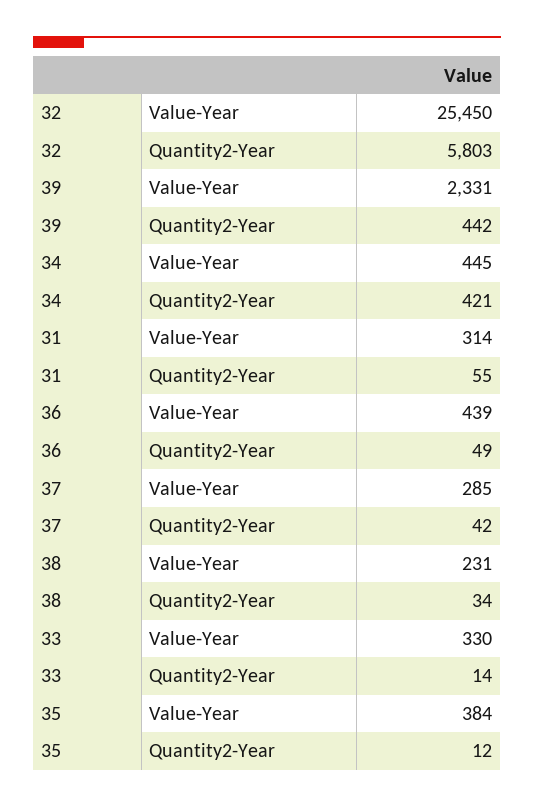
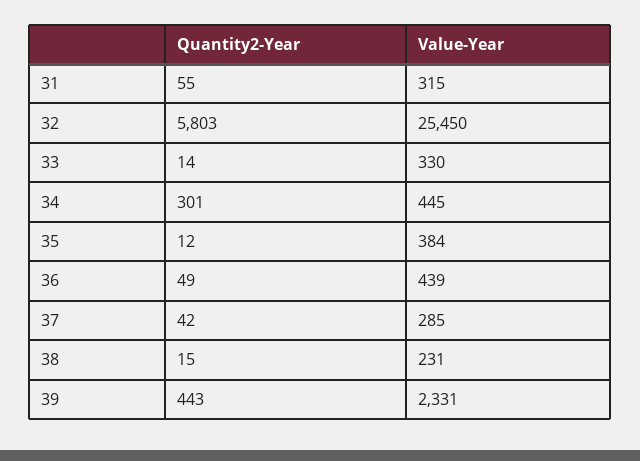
  {
    "32": {
      "Value-Year": 25450,
      "Quantity2-Year": 5803
    },
    "39": {
      "Value-Year": 2331,
-     "Quantity2-Year": 442
+     "Quantity2-Year": 443
    },
    "34": {
      "Value-Year": 445,
-     "Quantity2-Year": 421
+     "Quantity2-Year": 301
    },
    "31": {
-     "Value-Year": 314,
+     "Value-Year": 315,
      "Quantity2-Year": 55
    },
    "36": {
      "Value-Year": 439,
      "Quantity2-Year": 49
    },
    "37": {
      "Value-Year": 285,
      "Quantity2-Year": 42
    },
    "38": {
      "Value-Year": 231,
-     "Quantity2-Year": 34
+     "Quantity2-Year": 15
    },
    "33": {
      "Value-Year": 330,
      "Quantity2-Year": 14
    },
    "35": {
      "Value-Year": 384,
      "Quantity2-Year": 12
    }
  }

